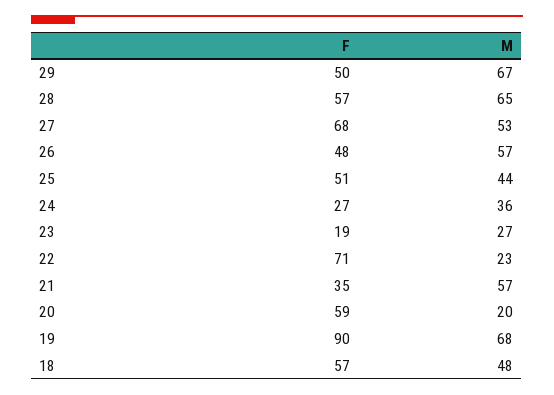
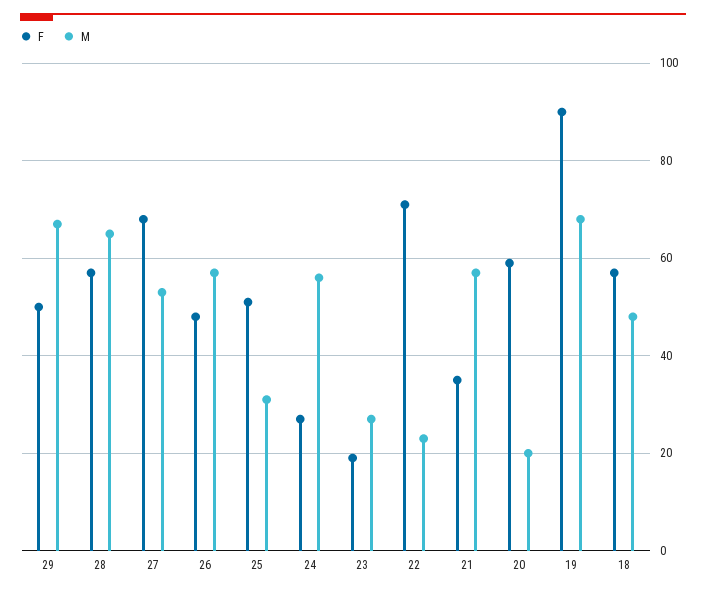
  {
    "F": {
      "29": 50,
      "28": 57,
      "27": 68,
      "26": 48,
      "25": 51,
      "24": 27,
      "23": 19,
      "22": 71,
      "21": 35,
      "20": 59,
      "19": 90,
      "18": 57
    },
    "M": {
      "29": 67,
      "28": 65,
      "27": 53,
      "26": 57,
-     "25": 44,
+     "25": 30,
-     "24": 36,
+     "24": 55,
      "23": 27,
      "22": 23,
      "21": 57,
      "20": 20,
      "19": 68,
      "18": 48
    }
  }

